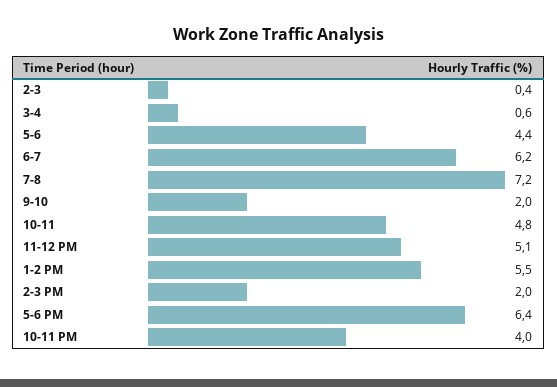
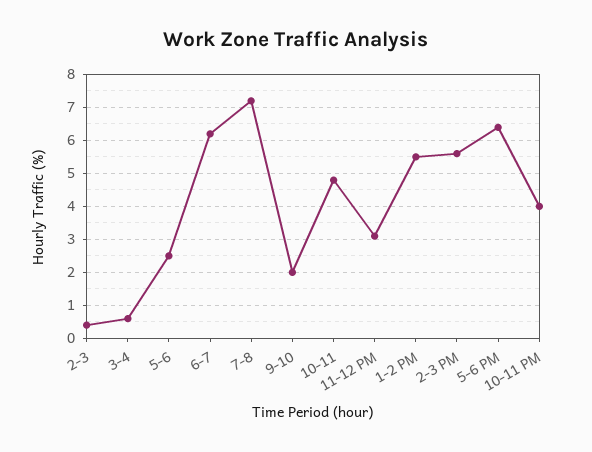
  {
    "2-3": 0.4,
    "3-4": 0.6,
-   "5-6": 4.4,
+   "5-6": 2.5,
    "6-7": 6.2,
    "7-8": 7.2,
    "9-10": 2,
    "10-11": 4.8,
-   "11-12 PM": 5.1,
+   "11-12 PM": 3,
    "1-2 PM": 5.5,
-   "2-3 PM": 2,
+   "2-3 PM": 5.5,
    "5-6 PM": 6.4,
    "10-11 PM": 4
  }

